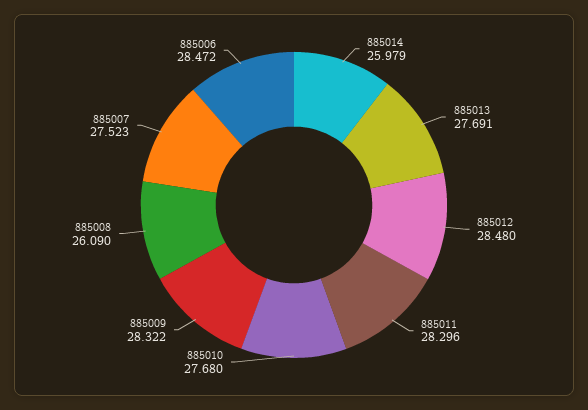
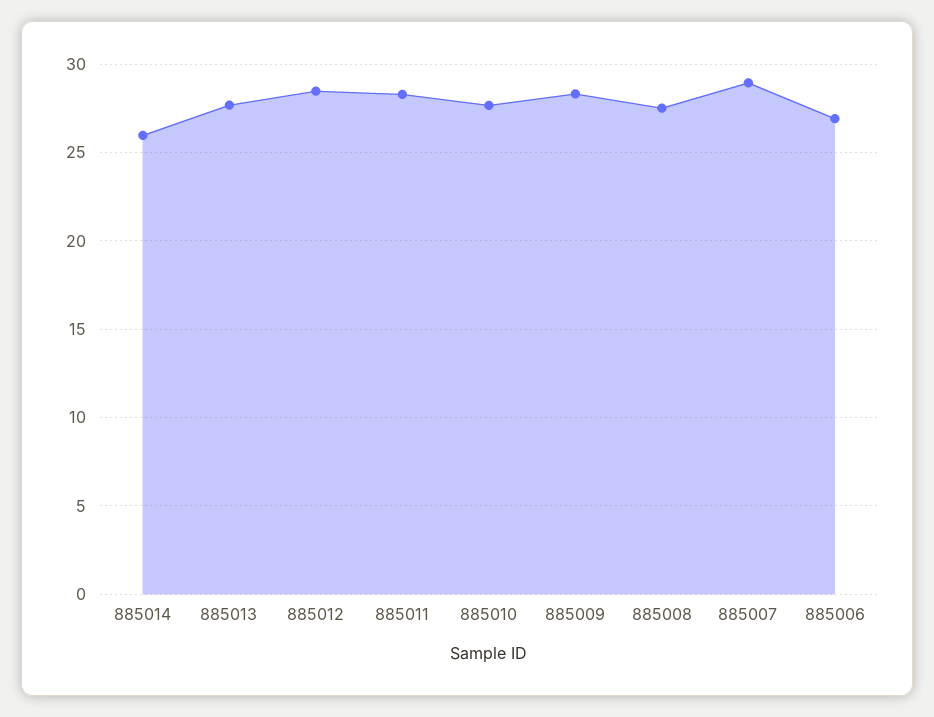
  {
    "885014": 25.979,
    "885013": 27.691,
    "885012": 28.48,
    "885011": 28.296,
    "885010": 27.68,
    "885009": 28.322,
-   "885008": 26.09,
+   "885008": 27.5,
-   "885007": 27.523,
+   "885007": 29,
-   "885006": 28.472
+   "885006": 27
  }

